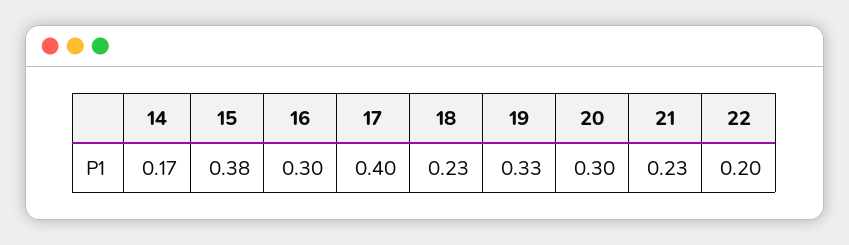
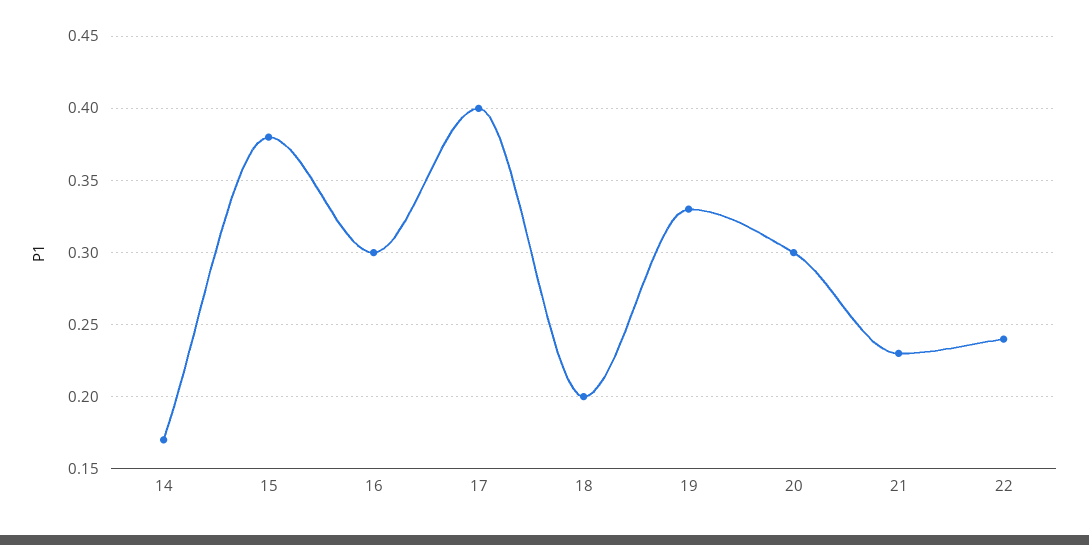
  {
    "14": 0.17,
    "15": 0.38,
    "16": 0.3,
    "17": 0.4,
-   "18": 0.23,
+   "18": 0.2,
    "19": 0.33,
    "20": 0.3,
    "21": 0.23,
-   "22": 0.2
+   "22": 0.24
  }

